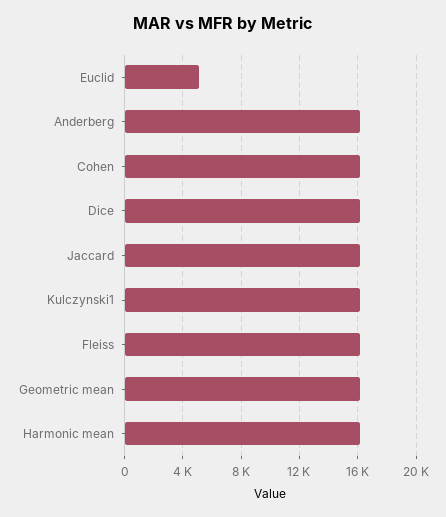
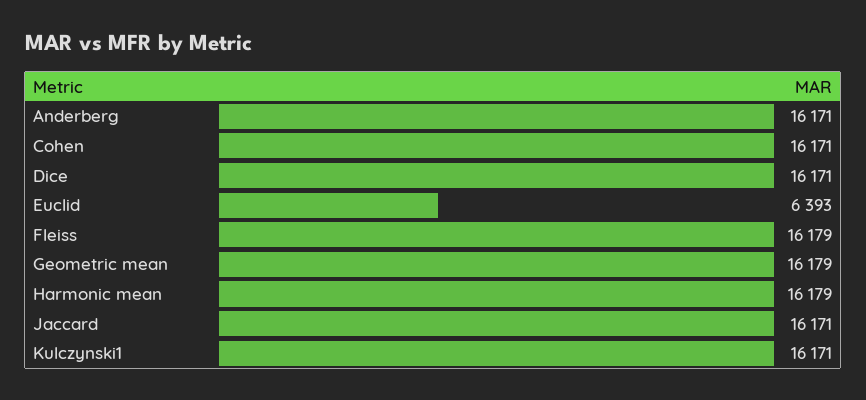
  {
-   "Euclid": 5000,
+   "Euclid": 6393,
    "Anderberg": 16171,
    "Cohen": 16171,
    "Dice": 16171,
    "Jaccard": 16171,
    "Kulczynski1": 16171,
    "Fleiss": 16179,
    "Geometric mean": 16179,
    "Harmonic mean": 16179
  }

